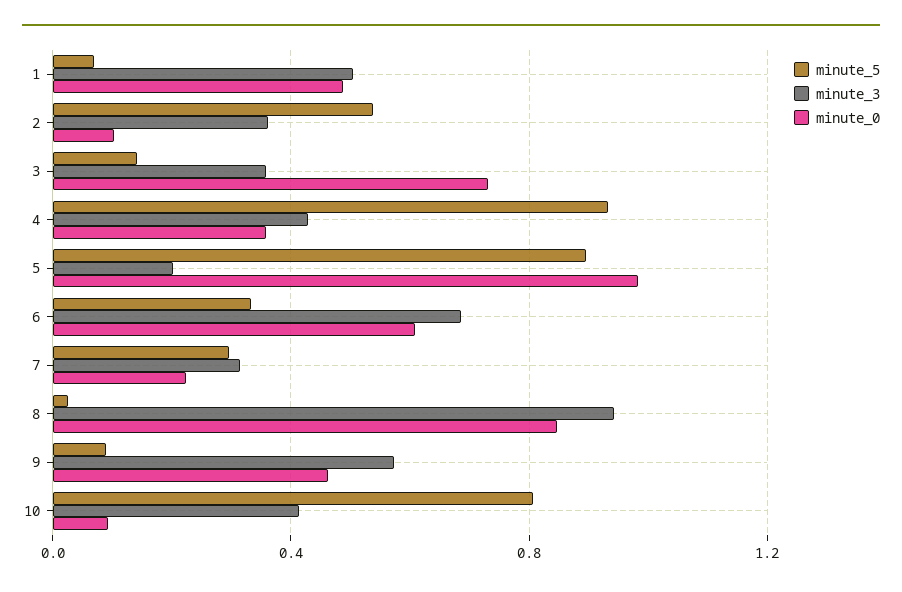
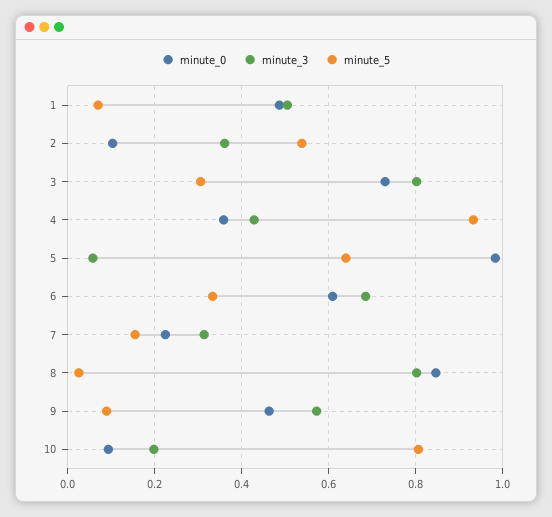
  {
    "minute_5": {
      "1": 0.08,
      "2": 0.54,
-     "3": 0.15,
+     "3": 0.3,
      "4": 0.94,
-     "5": 0.9,
+     "5": 0.64,
      "6": 0.34,
-     "7": 0.3,
+     "7": 0.16,
      "8": 0.02,
      "9": 0.08,
      "10": 0.8
    },
    "minute_3": {
      "1": 0.5,
      "2": 0.36,
-     "3": 0.35,
+     "3": 0.8,
      "4": 0.42,
-     "5": 0.2,
+     "5": 0.06,
      "6": 0.68,
      "7": 0.32,
-     "8": 0.95,
+     "8": 0.8,
      "9": 0.58,
-     "10": 0.4
+     "10": 0.2
    },
    "minute_0": {
      "1": 0.48,
      "2": 0.1,
      "3": 0.74,
      "4": 0.36,
      "5": 0.98,
      "6": 0.6,
      "7": 0.22,
      "8": 0.84,
      "9": 0.46,
      "10": 0.1
    }
  }

